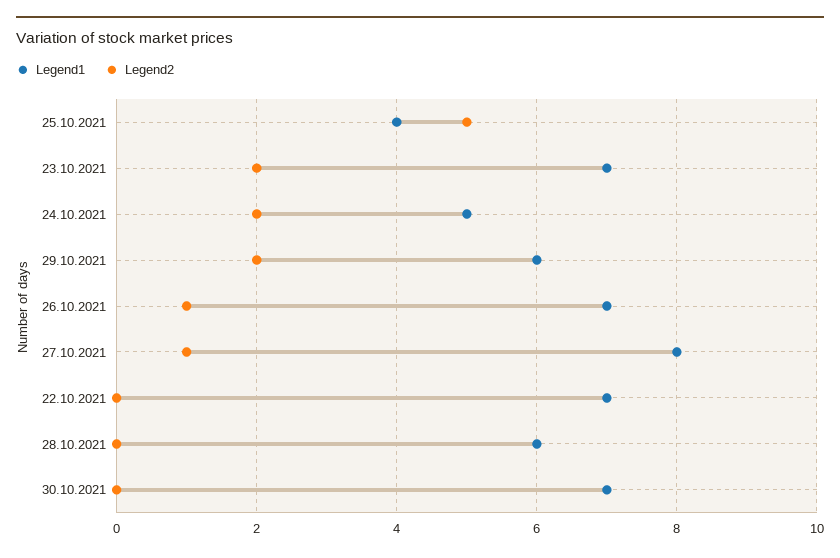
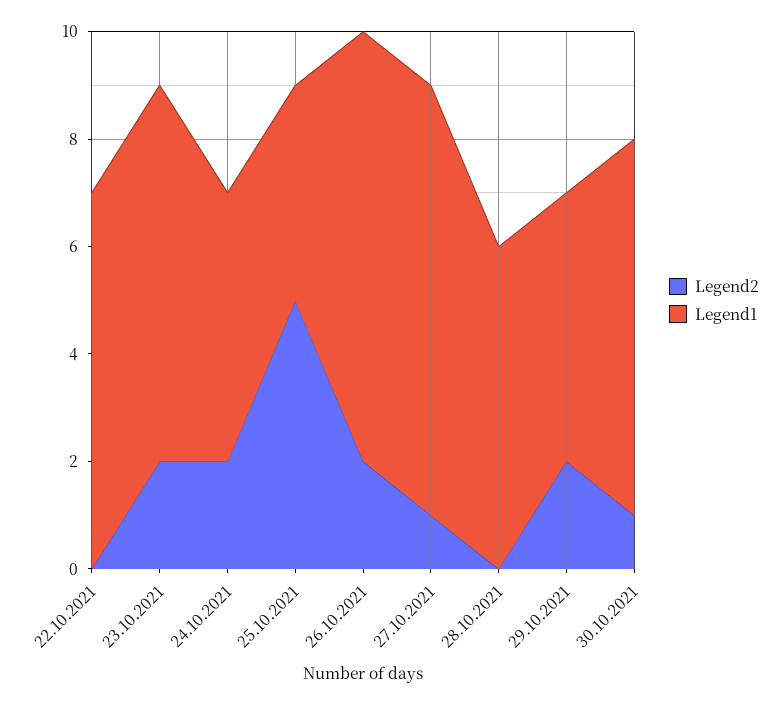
  {
    "Legend1": {
      "25.10.2021": 4,
      "23.10.2021": 7,
      "24.10.2021": 5,
-     "29.10.2021": 6,
+     "29.10.2021": 5,
-     "26.10.2021": 7,
+     "26.10.2021": 8,
      "27.10.2021": 8,
      "22.10.2021": 7,
      "28.10.2021": 6,
      "30.10.2021": 7
    },
    "Legend2": {
      "25.10.2021": 5,
      "23.10.2021": 2,
      "24.10.2021": 2,
      "29.10.2021": 2,
-     "26.10.2021": 1,
+     "26.10.2021": 2,
      "27.10.2021": 1,
      "22.10.2021": 0,
      "28.10.2021": 0,
-     "30.10.2021": 0
+     "30.10.2021": 1
    }
  }

